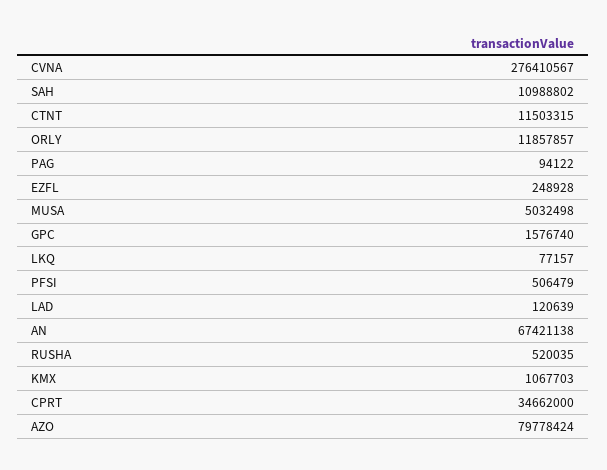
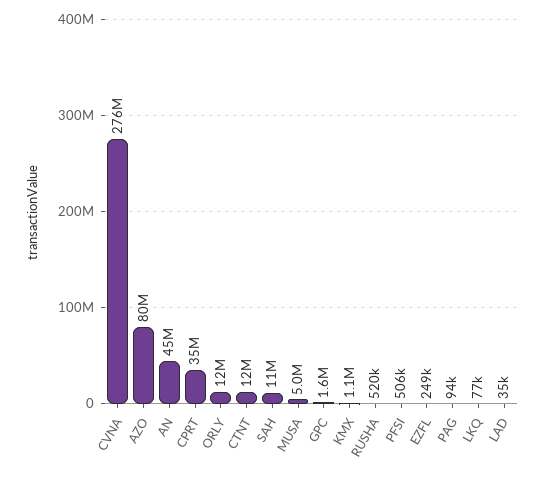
  {
    "CVNA": 276410567,
    "SAH": 10988802,
    "CTNT": 11503315,
    "ORLY": 11857857,
    "PAG": 94122,
    "EZFL": 248928,
    "MUSA": 5032498,
    "GPC": 1576740,
    "LKQ": 77157,
    "PFSI": 506479,
-   "LAD": 120639,
+   "LAD": 35000,
-   "AN": 67421138,
+   "AN": 45000000,
    "RUSHA": 520035,
    "KMX": 1067703,
    "CPRT": 34662000,
    "AZO": 79778424
  }

